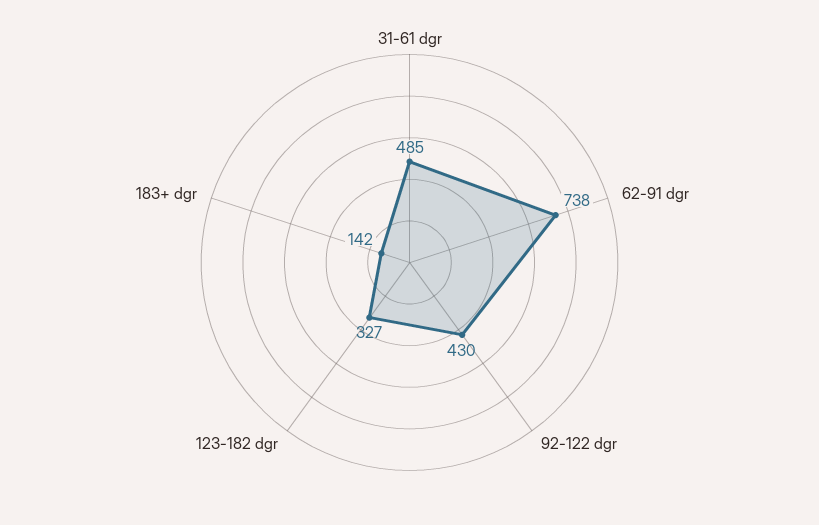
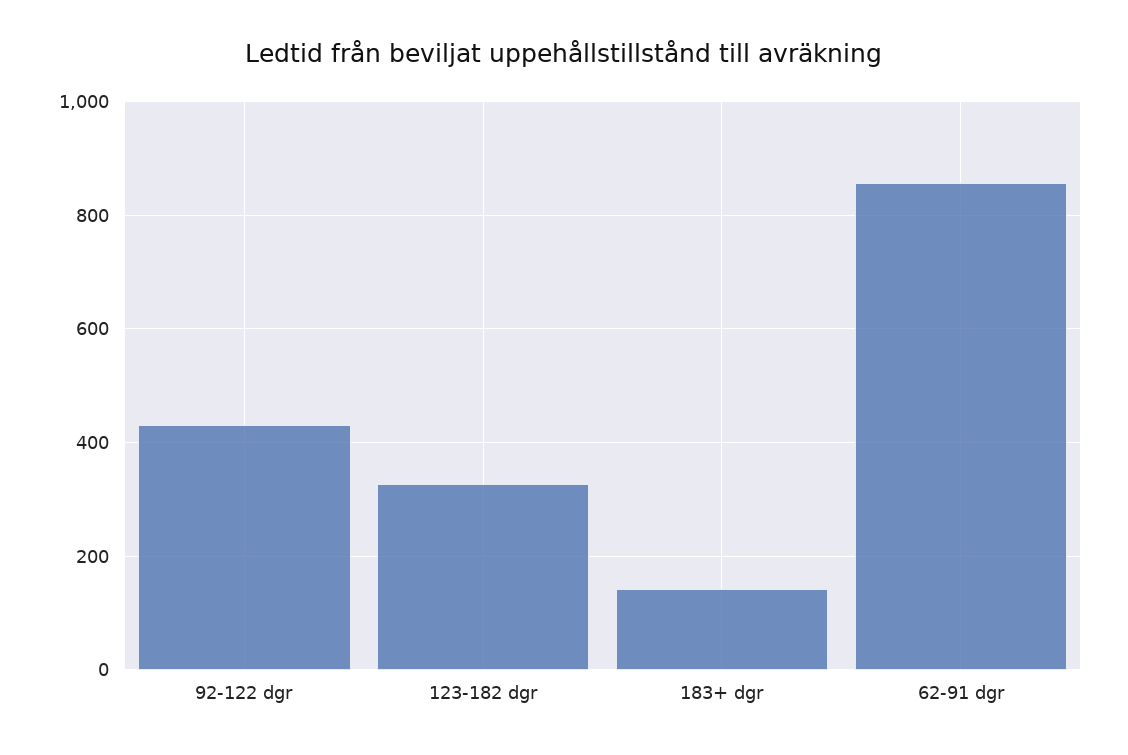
  {
-   "31-61 dgr": 485,
-   "62-91 dgr": 738,
+   "62-91 dgr": 860,
    "92-122 dgr": 430,
    "123-182 dgr": 327,
    "183+ dgr": 142
  }

